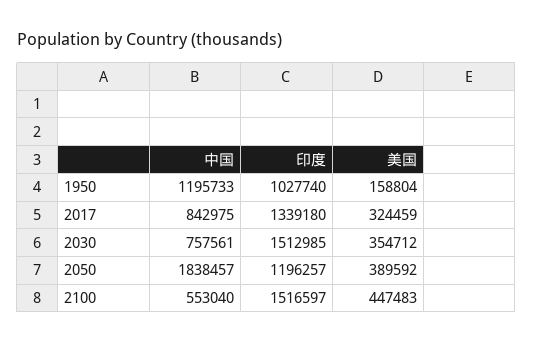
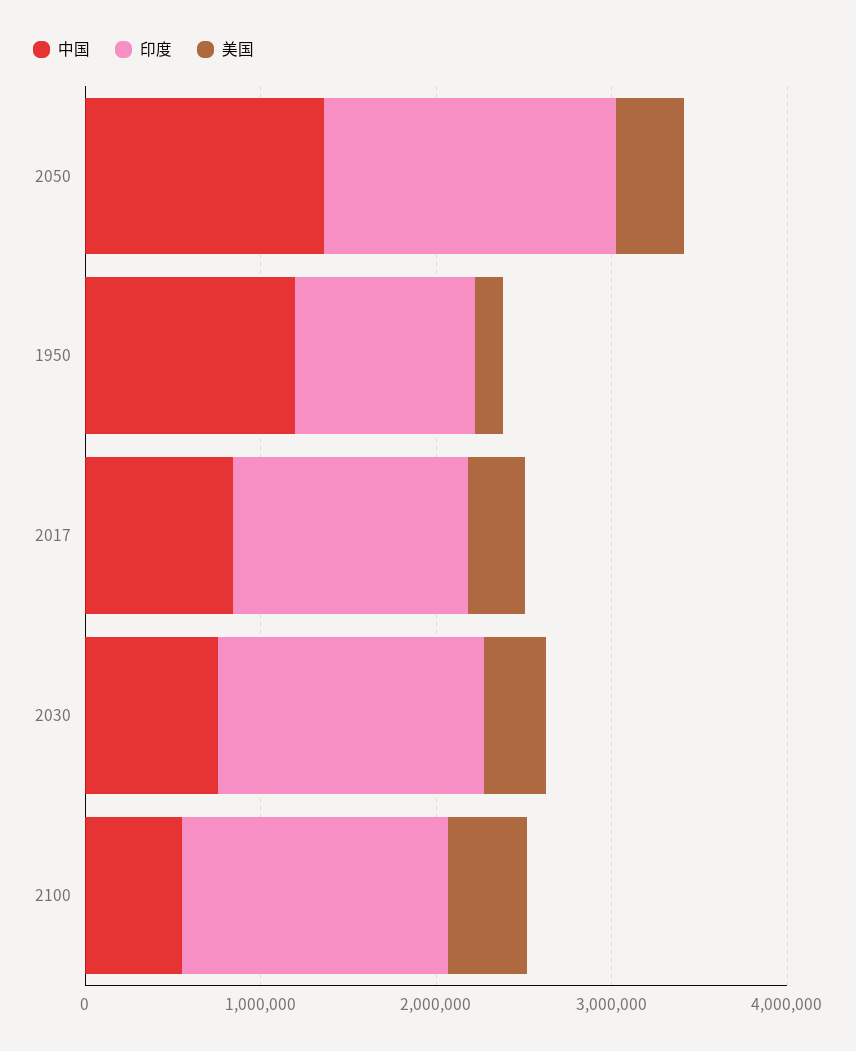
  {
    "中国": {
      "1950": 1195733,
      "2017": 842975,
      "2030": 757561,
-     "2050": 1838457,
+     "2050": 1400000,
      "2100": 553040
    },
    "印度": {
      "1950": 1027740,
      "2017": 1339180,
      "2030": 1512985,
-     "2050": 1196257,
+     "2050": 1600000,
      "2100": 1516597
    },
    "美国": {
      "1950": 158804,
      "2017": 324459,
      "2030": 354712,
      "2050": 389592,
      "2100": 447483
    }
  }

